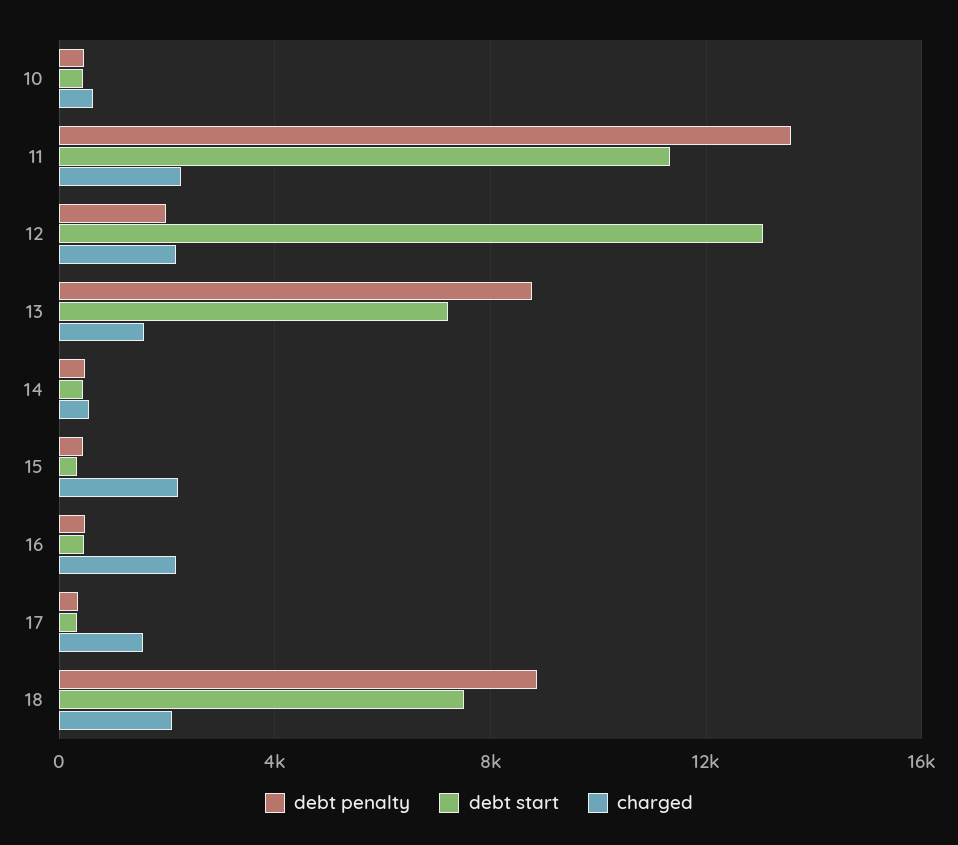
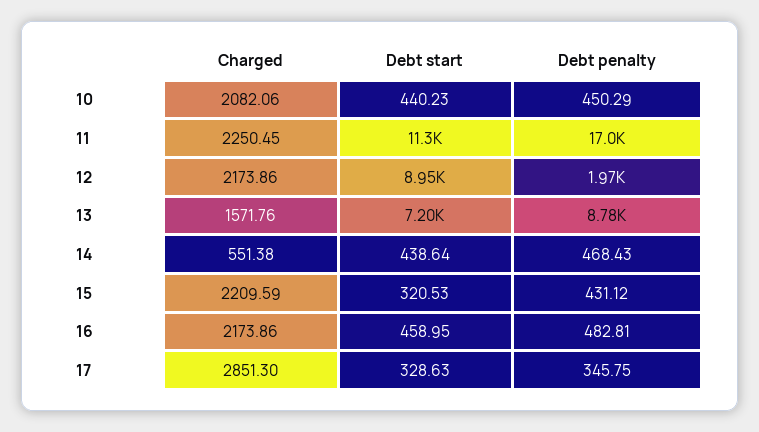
  {
    "debt penalty": {
      "10": 450.29,
-     "11": 13500,
+     "11": 17000,
      "12": 1970,
      "13": 8780,
      "14": 468.43,
      "15": 431.12,
      "16": 482.81,
-     "17": 345.75,
+     "17": 345.75
-     "18": 9000
    },
    "debt start": {
      "10": 440.23,
      "11": 11300,
-     "12": 13000,
+     "12": 8950,
      "13": 7200,
      "14": 438.64,
      "15": 320.53,
      "16": 458.95,
-     "17": 328.63,
+     "17": 328.63
-     "18": 7500
    },
    "charged": {
-     "10": 500,
+     "10": 2082.06,
      "11": 2250.45,
      "12": 2173.86,
      "13": 1571.76,
      "14": 551.38,
      "15": 2209.59,
      "16": 2173.86,
-     "17": 1500,
+     "17": 2851.3
-     "18": 2000
    }
  }

